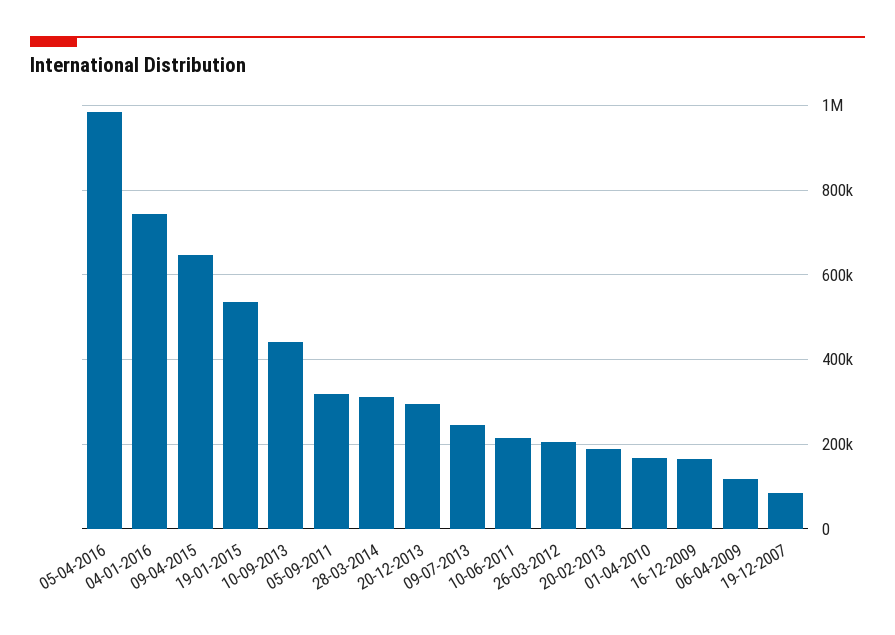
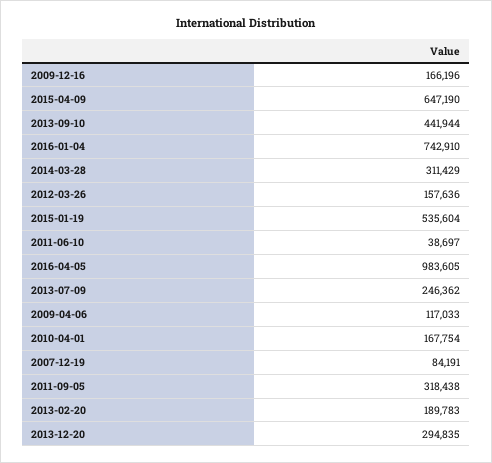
  {
    "05-04-2016": 983605,
    "04-01-2016": 742910,
    "09-04-2015": 647190,
    "19-01-2015": 535604,
    "10-09-2013": 441944,
    "05-09-2011": 318438,
    "28-03-2014": 311429,
    "20-12-2013": 294835,
    "09-07-2013": 246362,
-   "10-06-2011": 220000,
+   "10-06-2011": 38697,
-   "26-03-2012": 200000,
+   "26-03-2012": 157636,
    "20-02-2013": 189783,
    "01-04-2010": 167754,
    "16-12-2009": 166196,
    "06-04-2009": 117033,
    "19-12-2007": 84191
  }

